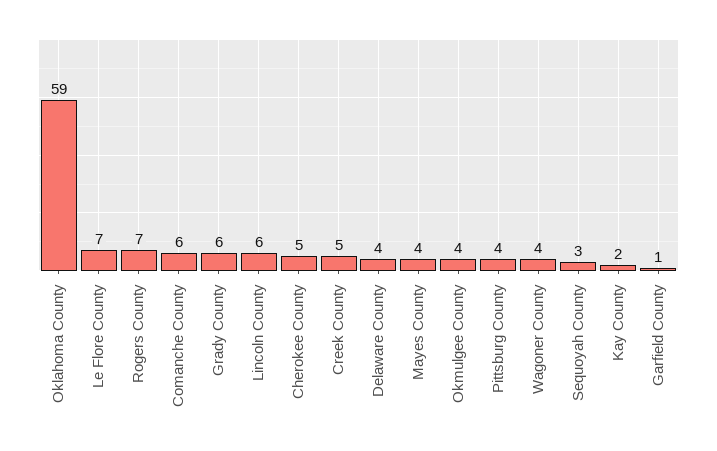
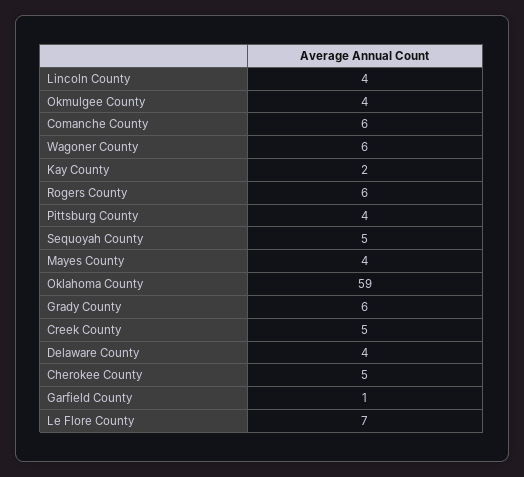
  {
    "Oklahoma County": 59,
    "Le Flore County": 7,
-   "Rogers County": 7,
+   "Rogers County": 6,
    "Comanche County": 6,
    "Grady County": 6,
-   "Lincoln County": 6,
+   "Lincoln County": 4,
    "Cherokee County": 5,
    "Creek County": 5,
    "Delaware County": 4,
    "Mayes County": 4,
    "Okmulgee County": 4,
    "Pittsburg County": 4,
-   "Wagoner County": 4,
+   "Wagoner County": 6,
-   "Sequoyah County": 3,
+   "Sequoyah County": 5,
    "Kay County": 2,
    "Garfield County": 1
  }

